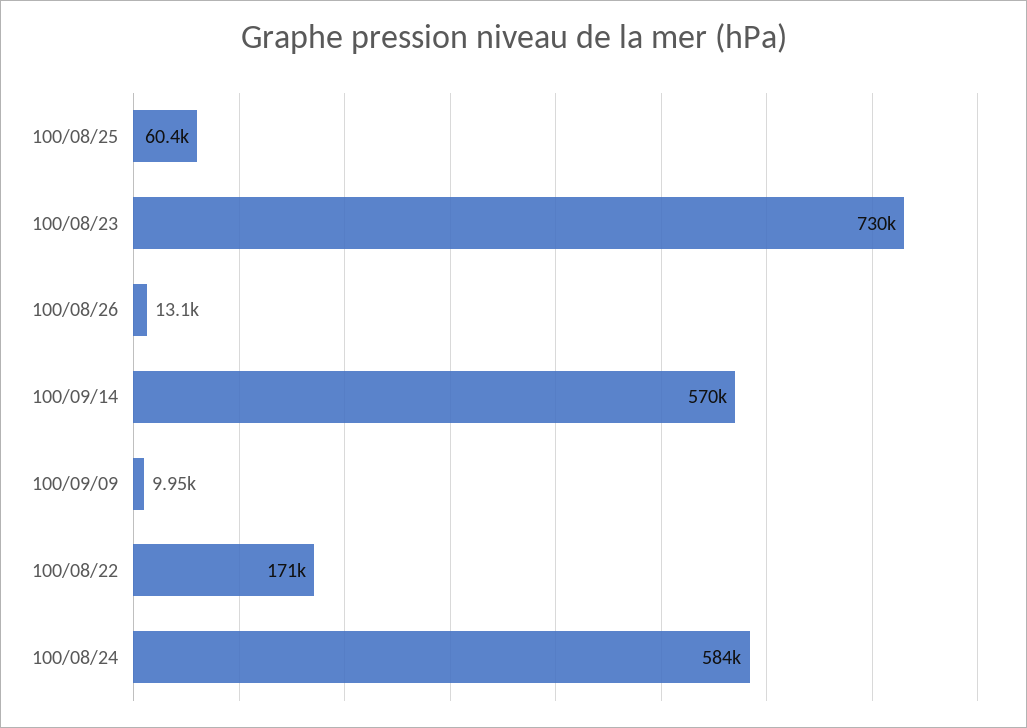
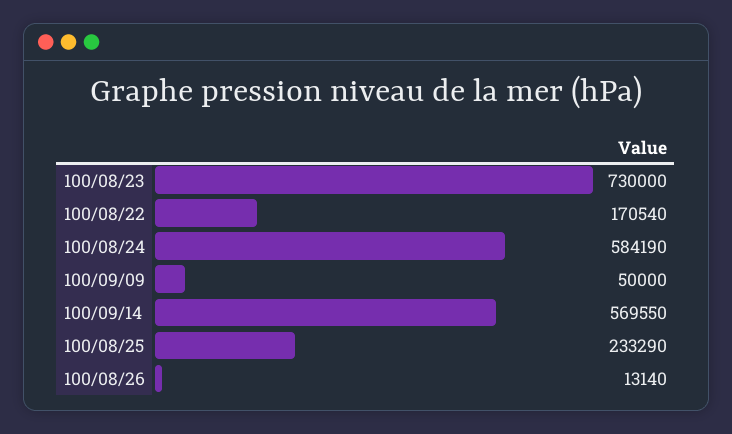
  {
-   "100/08/25": 60400,
+   "100/08/25": 233290,
    "100/08/23": 730000,
    "100/08/26": 13140,
    "100/09/14": 569550,
-   "100/09/09": 9950,
+   "100/09/09": 50000,
    "100/08/22": 170540,
    "100/08/24": 584190
  }

